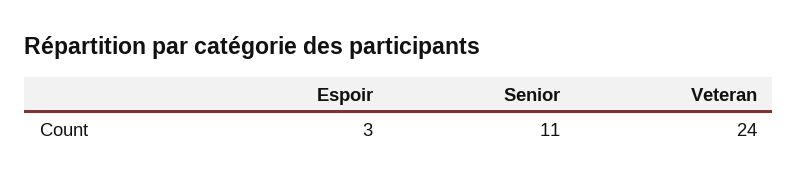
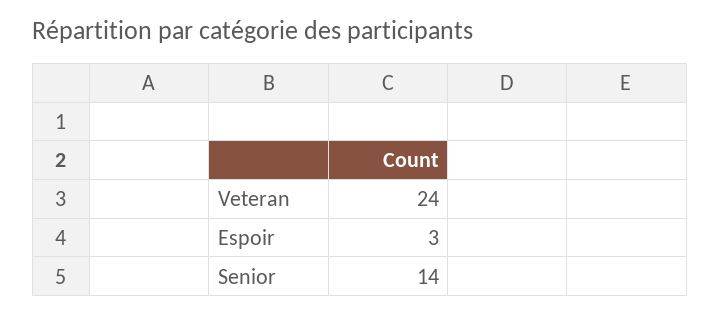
  {
    "Espoir": 3,
-   "Senior": 11,
+   "Senior": 14,
    "Veteran": 24
  }

